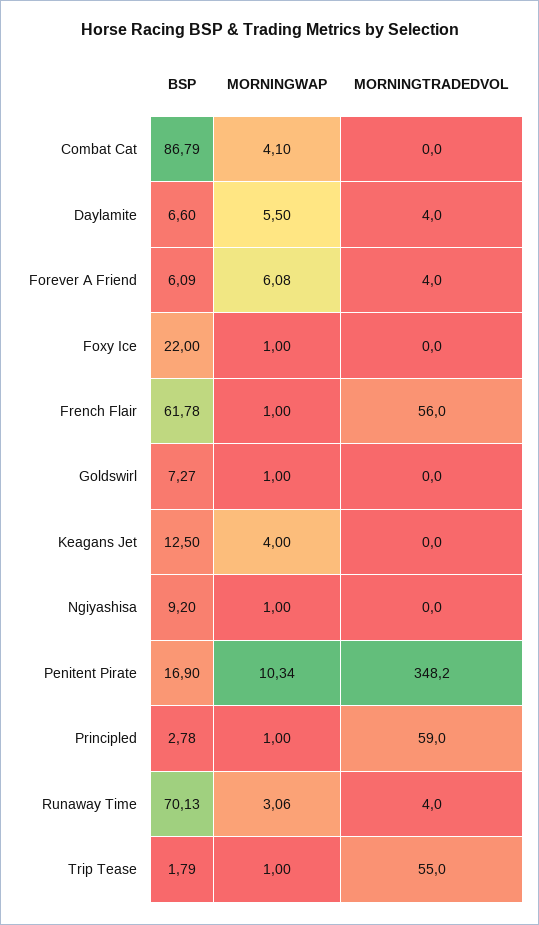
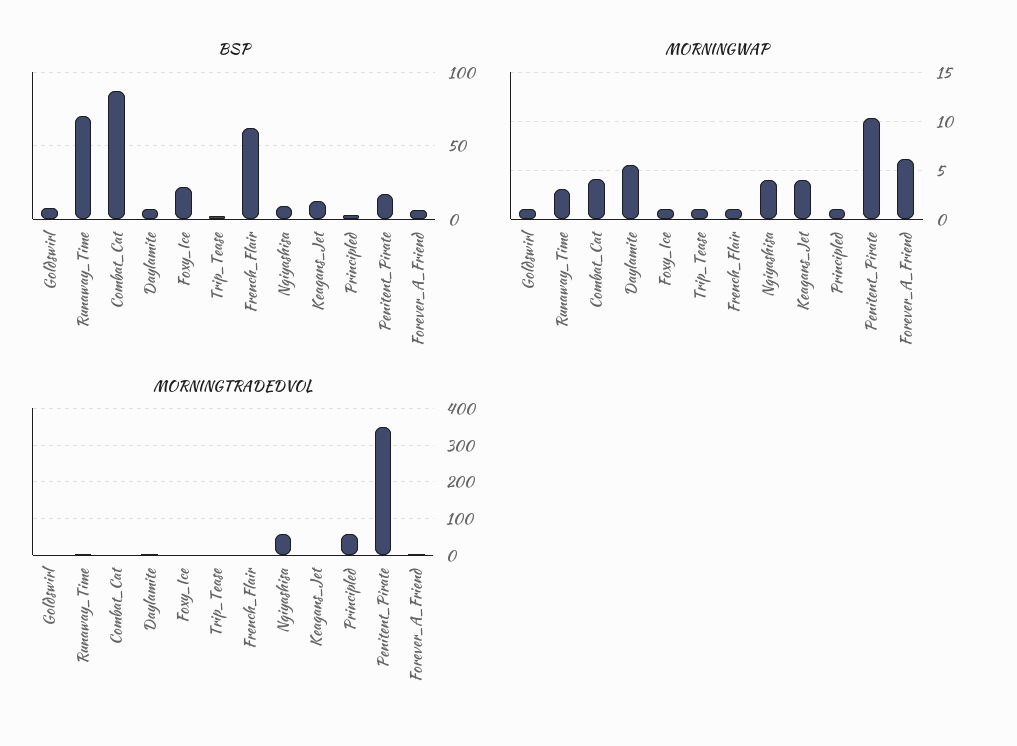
  {
    "BSP": {
      "Combat Cat": 86.79,
      "Daylamite": 6.6,
      "Forever A Friend": 6.09,
      "Foxy Ice": 22,
      "French Flair": 61.78,
      "Goldswirl": 7.27,
      "Keagans Jet": 12.5,
      "Ngiyashisa": 9.2,
      "Penitent Pirate": 16.9,
      "Principled": 2.78,
      "Runaway Time": 70.13,
      "Trip Tease": 1.79
    },
    "MORNINGWAP": {
      "Combat Cat": 4.1,
      "Daylamite": 5.5,
      "Forever A Friend": 6.08,
      "Foxy Ice": 1,
      "French Flair": 1,
      "Goldswirl": 1,
      "Keagans Jet": 4,
-     "Ngiyashisa": 1,
+     "Ngiyashisa": 4,
      "Penitent Pirate": 10.34,
      "Principled": 1,
      "Runaway Time": 3.06,
      "Trip Tease": 1
    },
    "MORNINGTRADEDVOL": {
      "Combat Cat": 0,
      "Daylamite": 4,
      "Forever A Friend": 4,
      "Foxy Ice": 0,
-     "French Flair": 56,
+     "French Flair": 0,
      "Goldswirl": 0,
      "Keagans Jet": 0,
-     "Ngiyashisa": 0,
+     "Ngiyashisa": 60,
      "Penitent Pirate": 348.2,
      "Principled": 59,
      "Runaway Time": 4,
-     "Trip Tease": 55
+     "Trip Tease": 0
    }
  }

